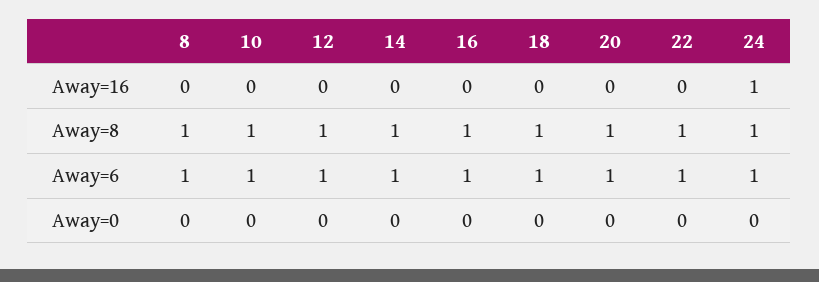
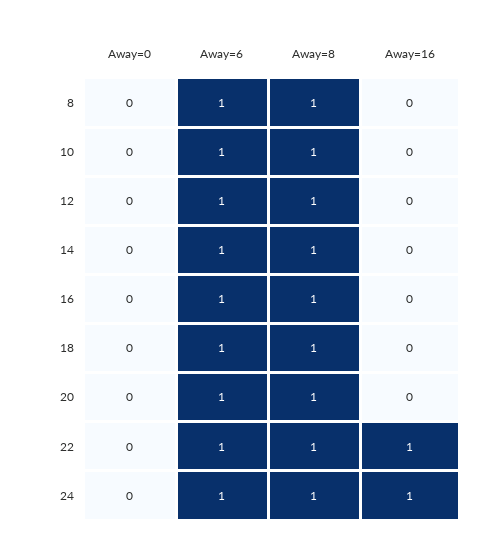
  {
    "8": {
      "Away=16": 0,
      "Away=8": 1,
      "Away=6": 1,
      "Away=0": 0
    },
    "10": {
      "Away=16": 0,
      "Away=8": 1,
      "Away=6": 1,
      "Away=0": 0
    },
    "12": {
      "Away=16": 0,
      "Away=8": 1,
      "Away=6": 1,
      "Away=0": 0
    },
    "14": {
      "Away=16": 0,
      "Away=8": 1,
      "Away=6": 1,
      "Away=0": 0
    },
    "16": {
      "Away=16": 0,
      "Away=8": 1,
      "Away=6": 1,
      "Away=0": 0
    },
    "18": {
      "Away=16": 0,
      "Away=8": 1,
      "Away=6": 1,
      "Away=0": 0
    },
    "20": {
      "Away=16": 0,
      "Away=8": 1,
      "Away=6": 1,
      "Away=0": 0
    },
    "22": {
-     "Away=16": 0,
+     "Away=16": 1,
      "Away=8": 1,
      "Away=6": 1,
      "Away=0": 0
    },
    "24": {
      "Away=16": 1,
      "Away=8": 1,
      "Away=6": 1,
      "Away=0": 0
    }
  }

